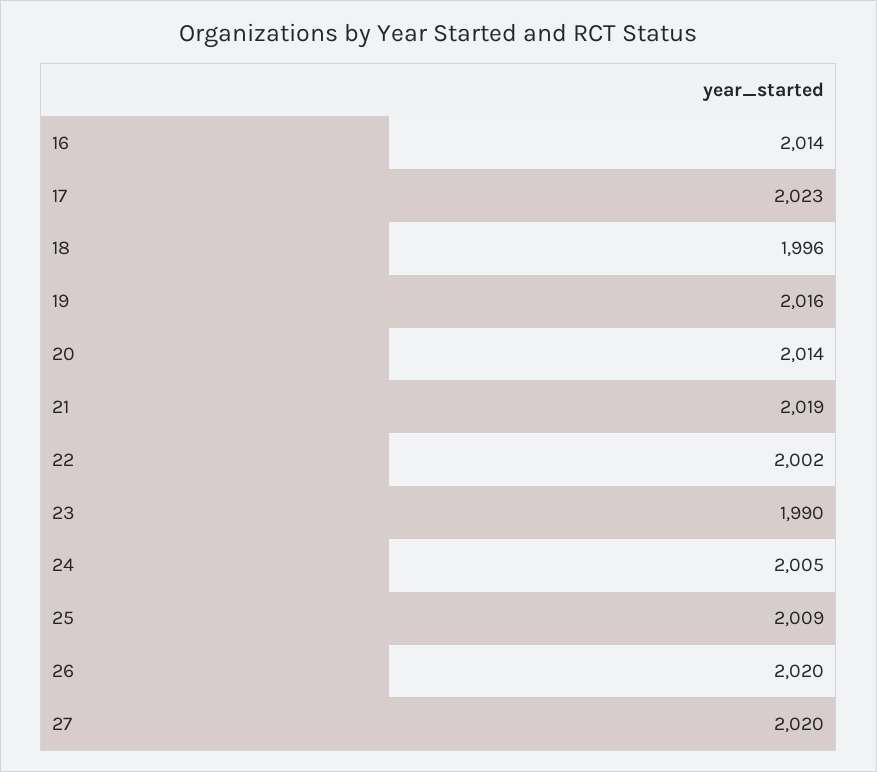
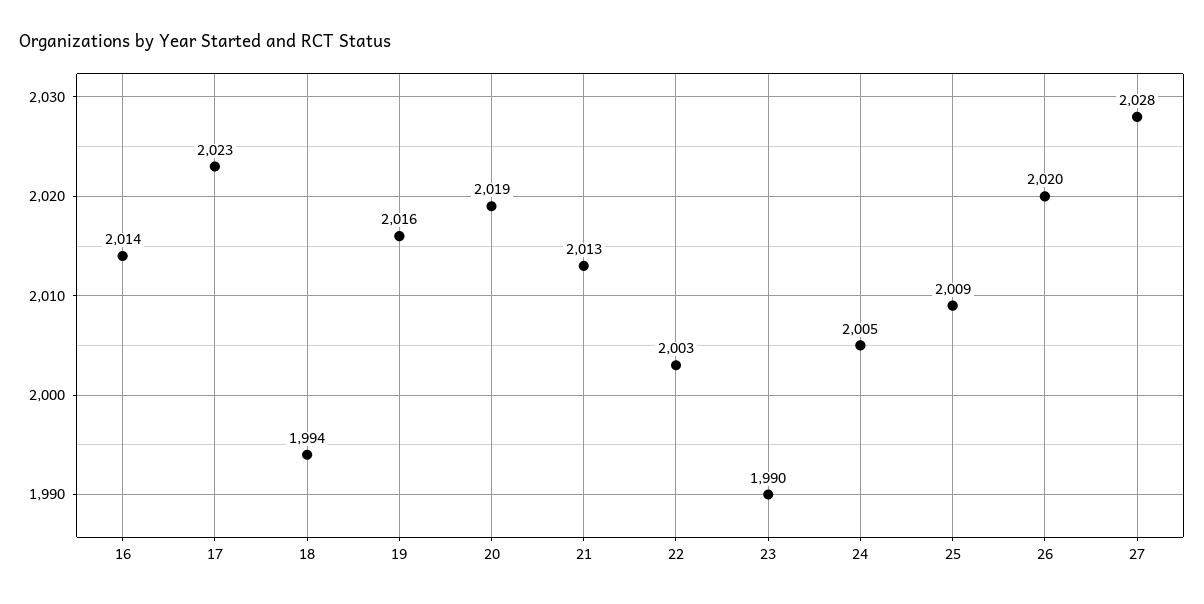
  {
    "16": 2014,
    "17": 2023,
-   "18": 1996,
+   "18": 1994,
    "19": 2016,
-   "20": 2014,
+   "20": 2019,
-   "21": 2019,
+   "21": 2013,
-   "22": 2002,
+   "22": 2003,
    "23": 1990,
    "24": 2005,
    "25": 2009,
    "26": 2020,
-   "27": 2020
+   "27": 2028
  }

